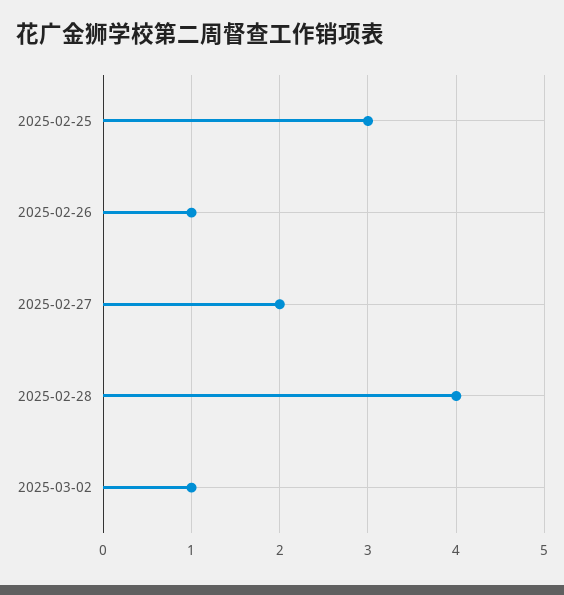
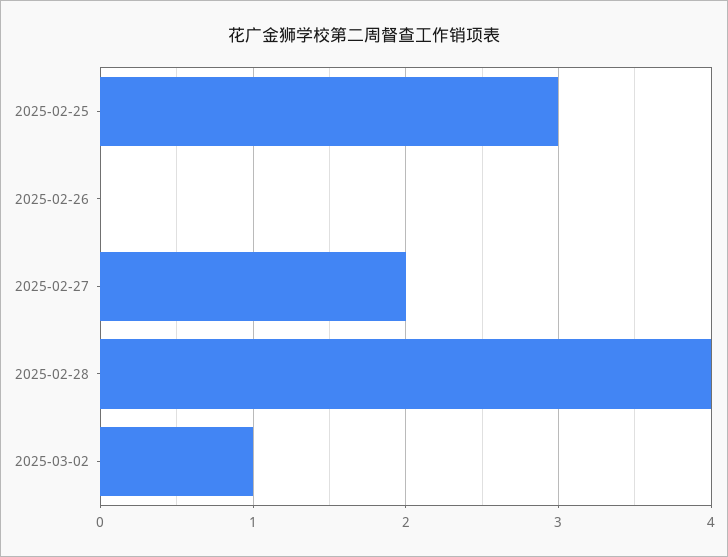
  {
    "2025-02-25": 3,
-   "2025-02-26": 1,
+   "2025-02-26": 0,
    "2025-02-27": 2,
    "2025-02-28": 4,
    "2025-03-02": 1
  }

